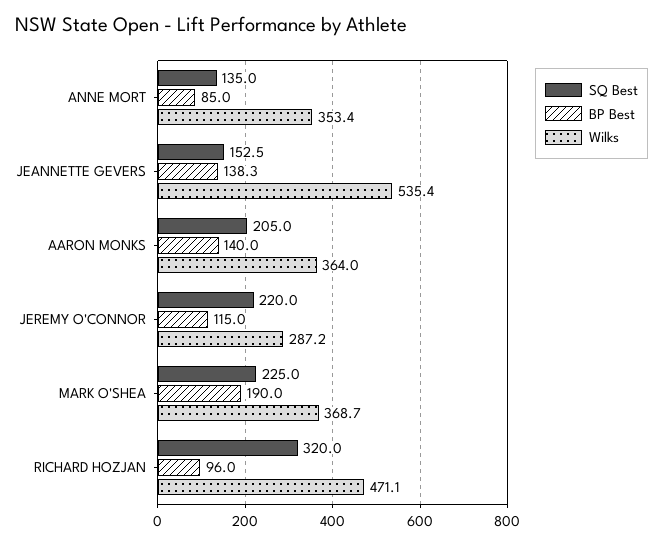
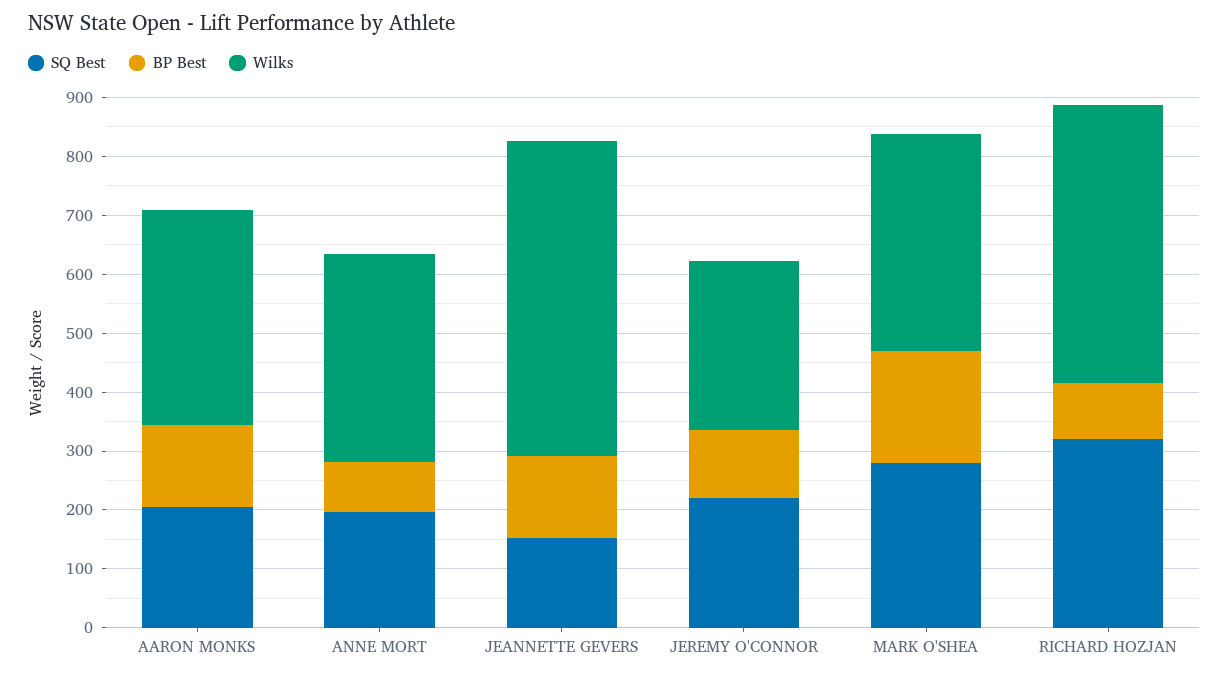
  {
    "SQ Best": {
-     "ANNE MORT": 135,
+     "ANNE MORT": 200,
      "JEANNETTE GEVERS": 152.5,
      "AARON MONKS": 205,
      "JEREMY O'CONNOR": 220,
-     "MARK O'SHEA": 225,
+     "MARK O'SHEA": 280,
      "RICHARD HOZJAN": 320
    },
    "BP Best": {
      "ANNE MORT": 85,
      "JEANNETTE GEVERS": 138.3,
      "AARON MONKS": 140,
      "JEREMY O'CONNOR": 115,
      "MARK O'SHEA": 190,
      "RICHARD HOZJAN": 96
    },
    "Wilks": {
      "ANNE MORT": 353.4,
      "JEANNETTE GEVERS": 535.4,
      "AARON MONKS": 364,
      "JEREMY O'CONNOR": 287.2,
      "MARK O'SHEA": 368.7,
      "RICHARD HOZJAN": 471.1
    }
  }

